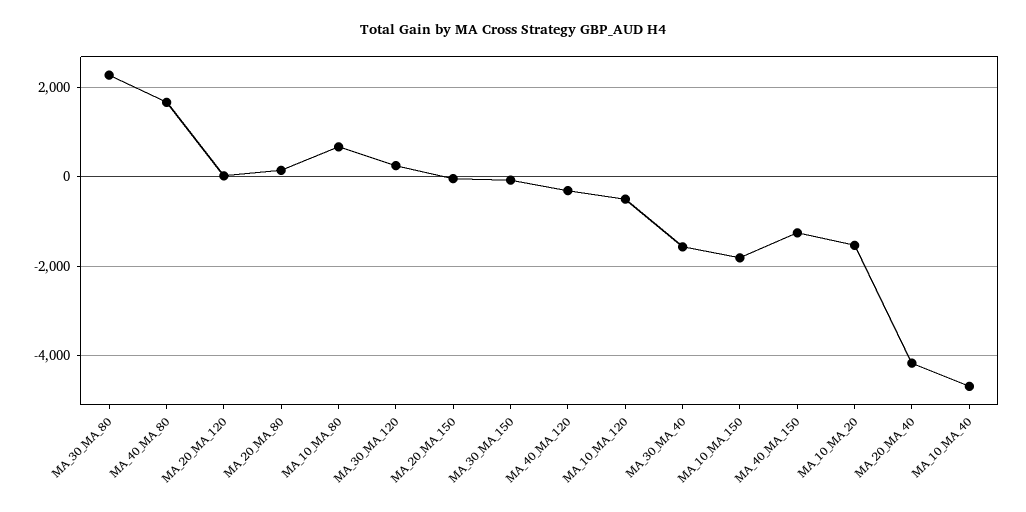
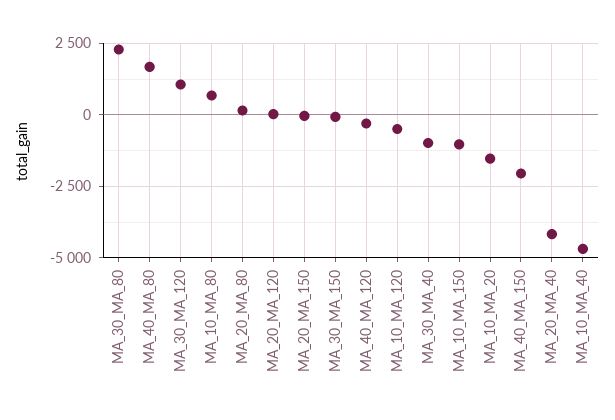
  {
    "MA_30_MA_80": 2200,
    "MA_40_MA_80": 1600,
    "MA_20_MA_120": 0,
    "MA_20_MA_80": 200,
    "MA_10_MA_80": 600,
-   "MA_30_MA_120": 200,
+   "MA_30_MA_120": 1000,
    "MA_20_MA_150": 0,
    "MA_30_MA_150": 0,
    "MA_40_MA_120": -400,
    "MA_10_MA_120": -400,
-   "MA_30_MA_40": -1600,
+   "MA_30_MA_40": -1000,
-   "MA_10_MA_150": -1800,
+   "MA_10_MA_150": -1000,
-   "MA_40_MA_150": -1200,
+   "MA_40_MA_150": -2000,
    "MA_10_MA_20": -1600,
    "MA_20_MA_40": -4200,
    "MA_10_MA_40": -4600
  }

